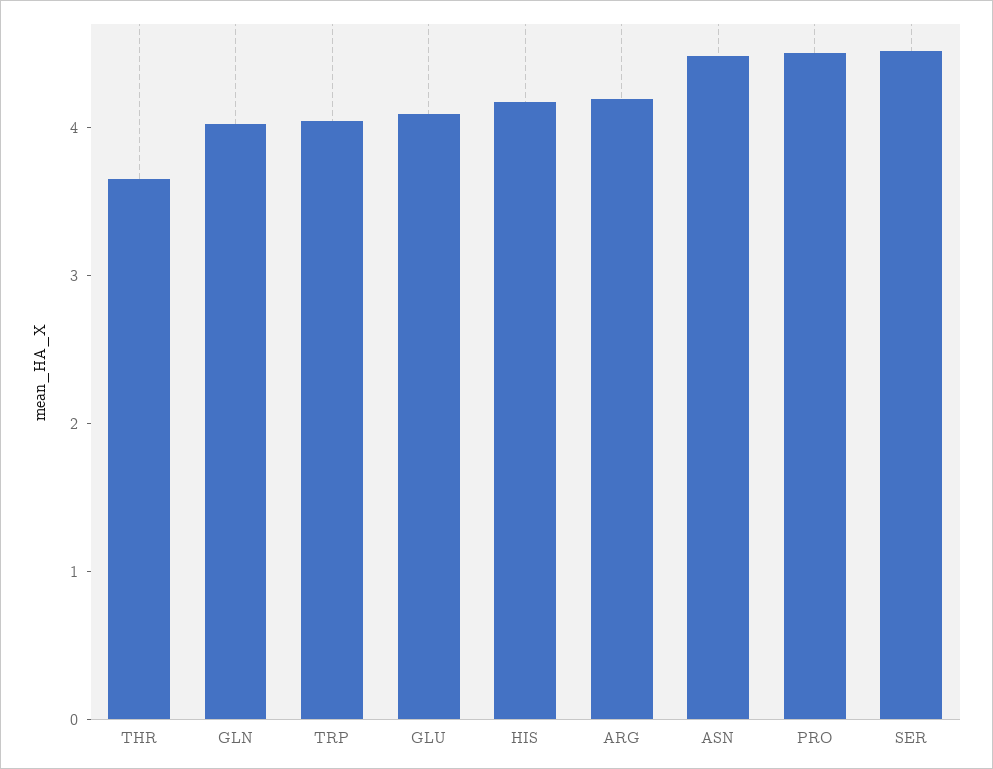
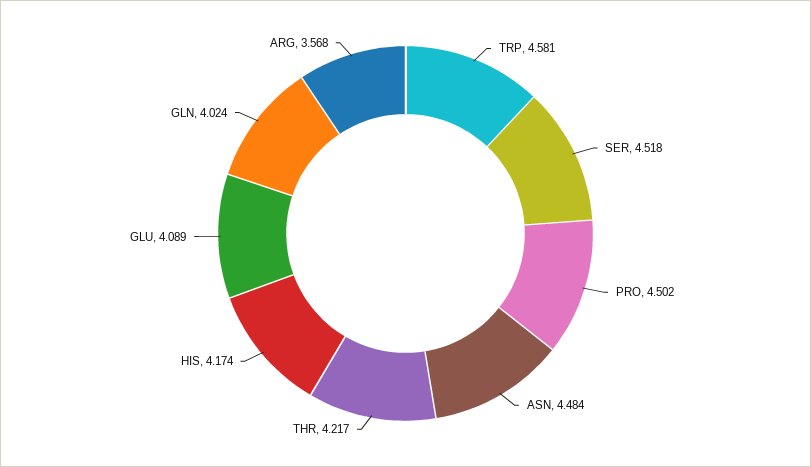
  {
-   "THR": 3.6,
+   "THR": 4.217,
    "GLN": 4.024,
-   "TRP": 4,
+   "TRP": 4.581,
    "GLU": 4.089,
    "HIS": 4.174,
-   "ARG": 4.2,
+   "ARG": 3.568,
    "ASN": 4.484,
    "PRO": 4.502,
    "SER": 4.518
  }

